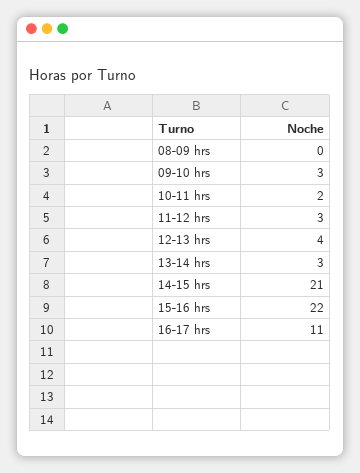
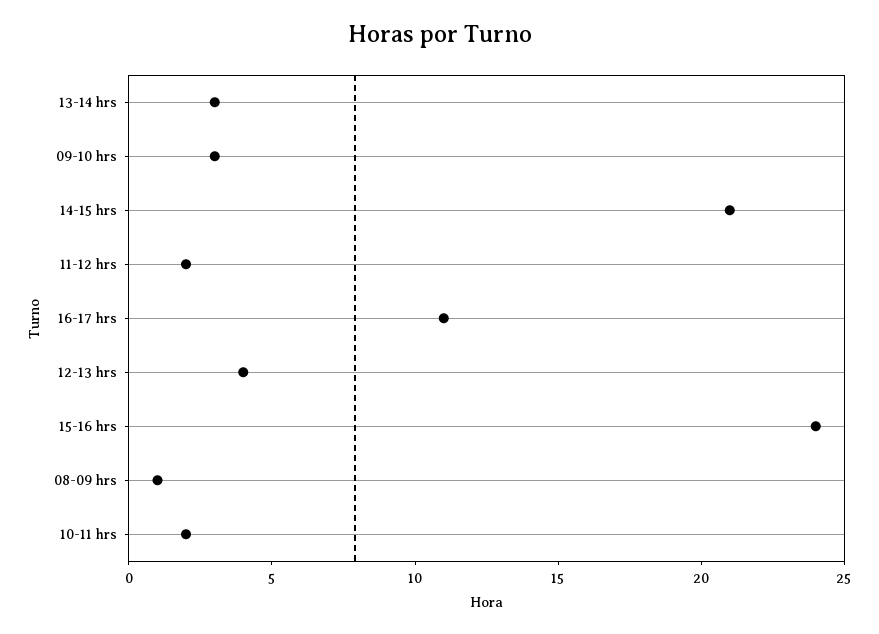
  {
-   "08-09 hrs": 0,
+   "08-09 hrs": 1,
    "09-10 hrs": 3,
    "10-11 hrs": 2,
-   "11-12 hrs": 3,
+   "11-12 hrs": 2,
    "12-13 hrs": 4,
    "13-14 hrs": 3,
    "14-15 hrs": 21,
-   "15-16 hrs": 22,
+   "15-16 hrs": 24,
    "16-17 hrs": 11
  }

